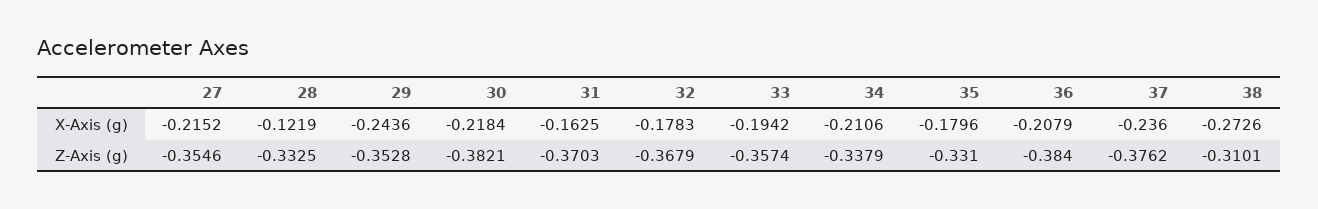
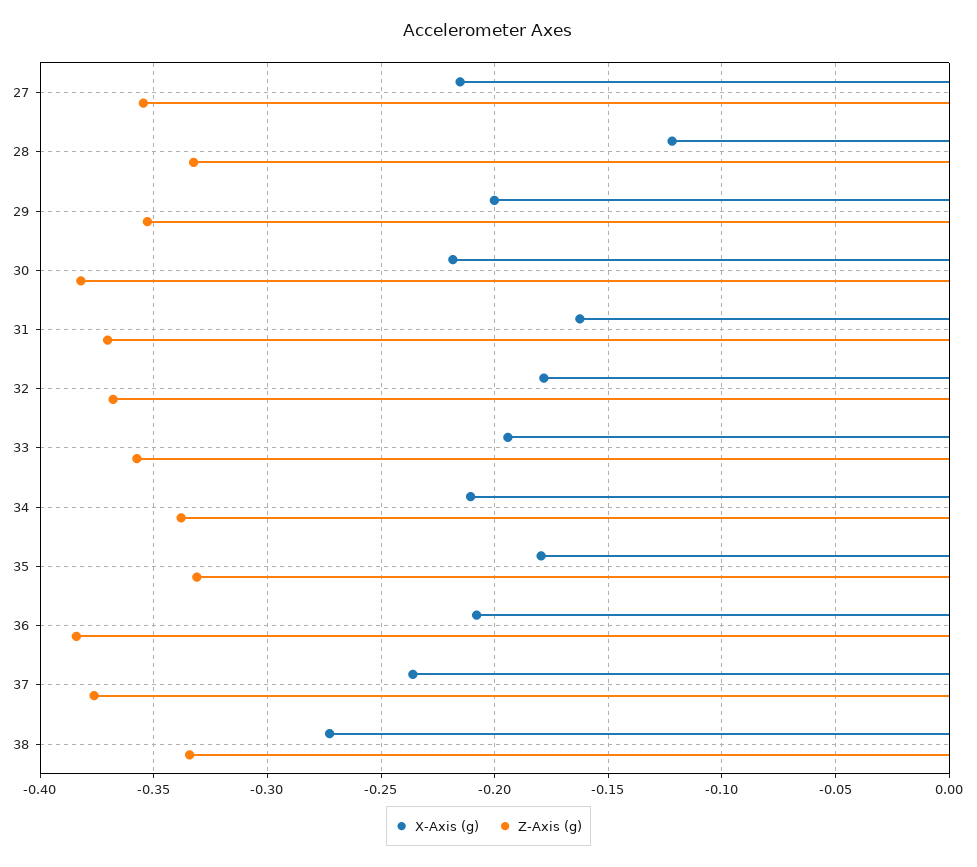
  {
    "X-Axis (g)": {
      "27": -0.2152,
      "28": -0.1219,
-     "29": -0.2436,
+     "29": -0.2,
      "30": -0.2184,
      "31": -0.1625,
      "32": -0.1783,
      "33": -0.1942,
      "34": -0.2106,
      "35": -0.1796,
      "36": -0.2079,
      "37": -0.236,
      "38": -0.2726
    },
    "Z-Axis (g)": {
      "27": -0.3546,
      "28": -0.3325,
      "29": -0.3528,
      "30": -0.3821,
      "31": -0.3703,
      "32": -0.3679,
      "33": -0.3574,
      "34": -0.3379,
      "35": -0.331,
      "36": -0.384,
      "37": -0.3762,
-     "38": -0.3101
+     "38": -0.335
    }
  }

